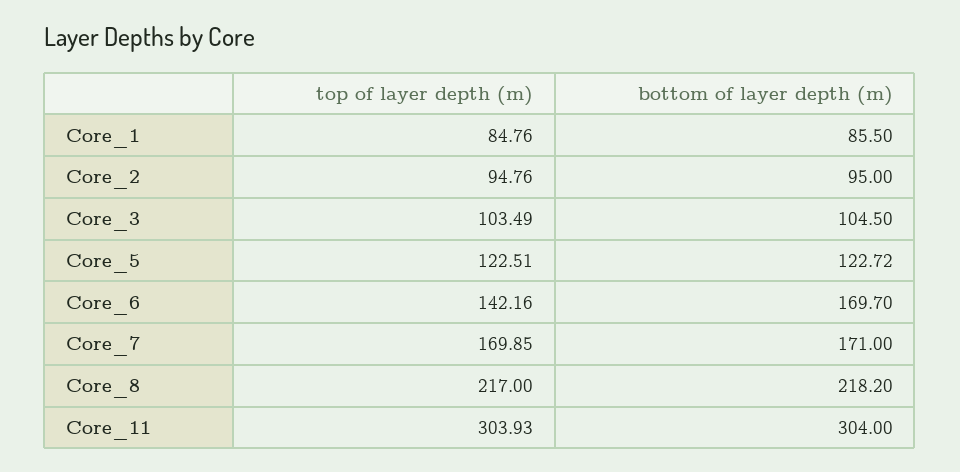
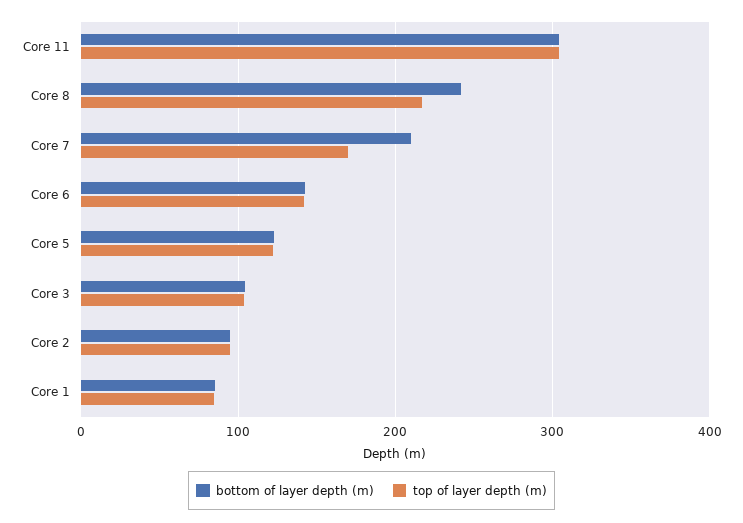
  {
    "top of layer depth (m)": {
      "Core_1": 84.76,
      "Core_2": 94.76,
      "Core_3": 103.49,
      "Core_5": 122.51,
      "Core_6": 142.16,
      "Core_7": 169.85,
      "Core_8": 217,
      "Core_11": 303.93
    },
    "bottom of layer depth (m)": {
      "Core_1": 85.5,
      "Core_2": 95,
      "Core_3": 104.5,
      "Core_5": 122.72,
-     "Core_6": 169.7,
+     "Core_6": 140,
-     "Core_7": 171,
+     "Core_7": 210,
-     "Core_8": 218.2,
+     "Core_8": 240,
      "Core_11": 304
    }
  }

